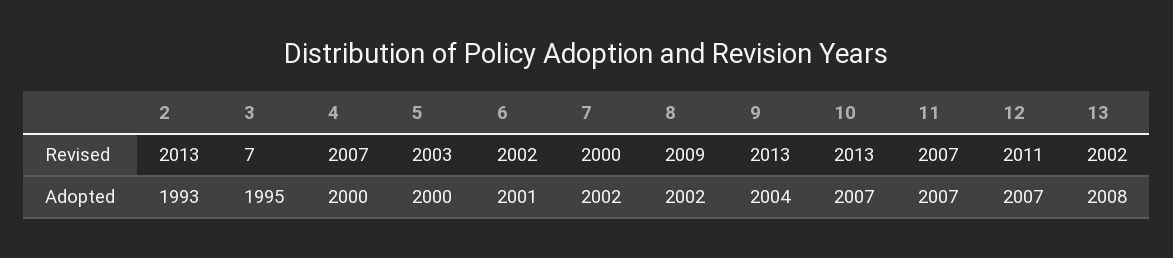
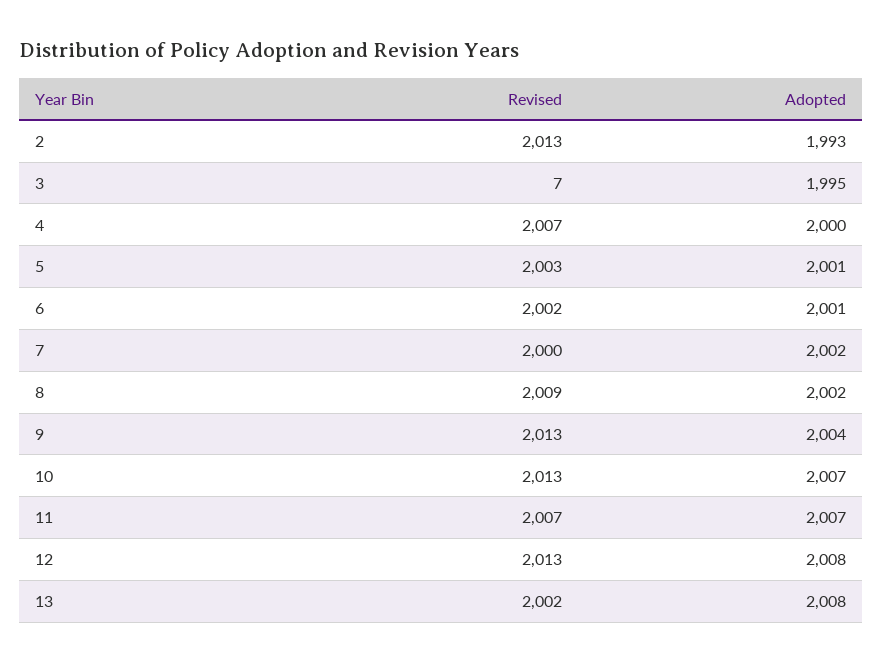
  {
    "2": {
      "Revised": 2013,
      "Adopted": 1993
    },
    "3": {
      "Revised": 7,
      "Adopted": 1995
    },
    "4": {
      "Revised": 2007,
      "Adopted": 2000
    },
    "5": {
      "Revised": 2003,
-     "Adopted": 2000
+     "Adopted": 2001
    },
    "6": {
      "Revised": 2002,
      "Adopted": 2001
    },
    "7": {
      "Revised": 2000,
      "Adopted": 2002
    },
    "8": {
      "Revised": 2009,
      "Adopted": 2002
    },
    "9": {
      "Revised": 2013,
      "Adopted": 2004
    },
    "10": {
      "Revised": 2013,
      "Adopted": 2007
    },
    "11": {
      "Revised": 2007,
      "Adopted": 2007
    },
    "12": {
-     "Revised": 2011,
+     "Revised": 2013,
-     "Adopted": 2007
+     "Adopted": 2008
    },
    "13": {
      "Revised": 2002,
      "Adopted": 2008
    }
  }

